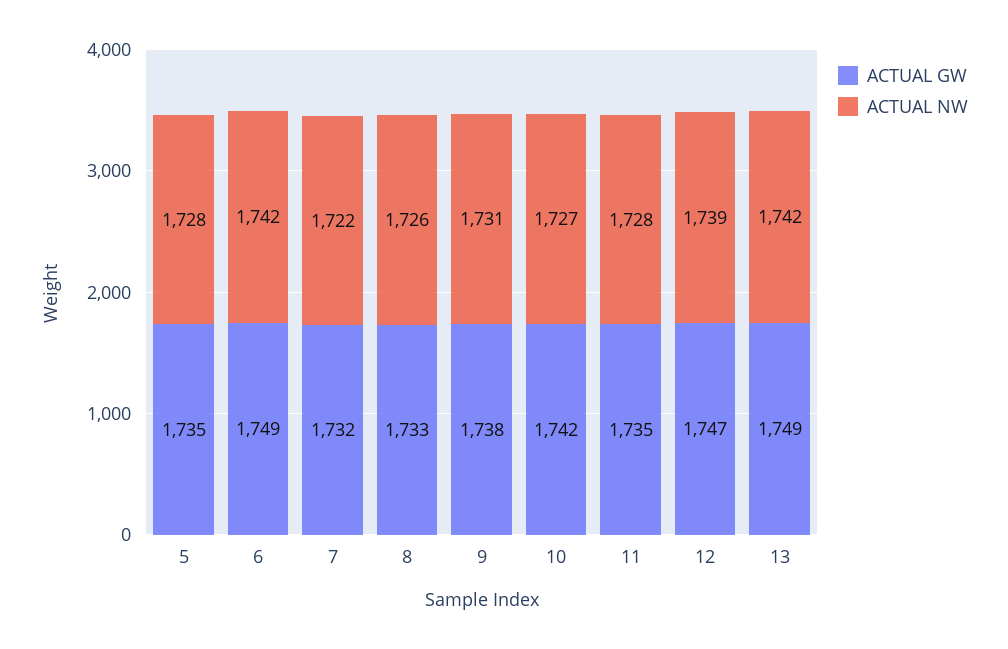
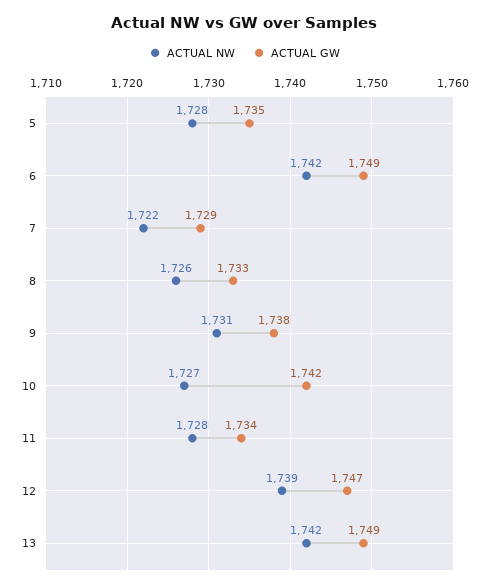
  {
    "ACTUAL GW": {
      "5": 1735,
      "6": 1749,
-     "7": 1732,
+     "7": 1729,
      "8": 1733,
      "9": 1738,
      "10": 1742,
-     "11": 1735,
+     "11": 1734,
      "12": 1747,
      "13": 1749
    },
    "ACTUAL NW": {
      "5": 1728,
      "6": 1742,
      "7": 1722,
      "8": 1726,
      "9": 1731,
      "10": 1727,
      "11": 1728,
      "12": 1739,
      "13": 1742
    }
  }

